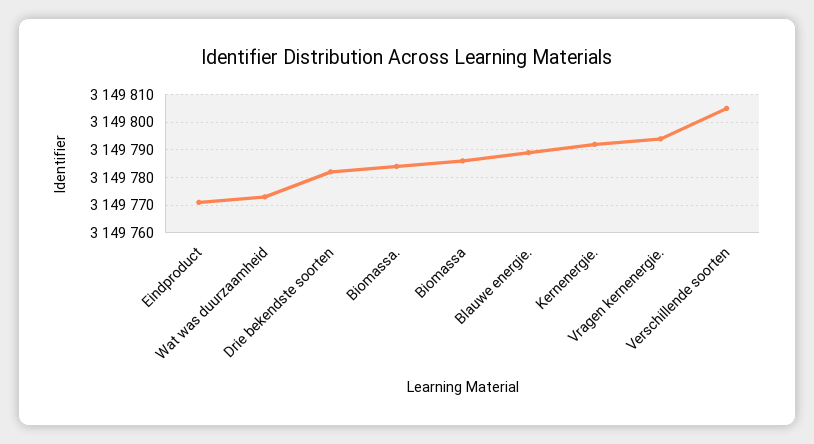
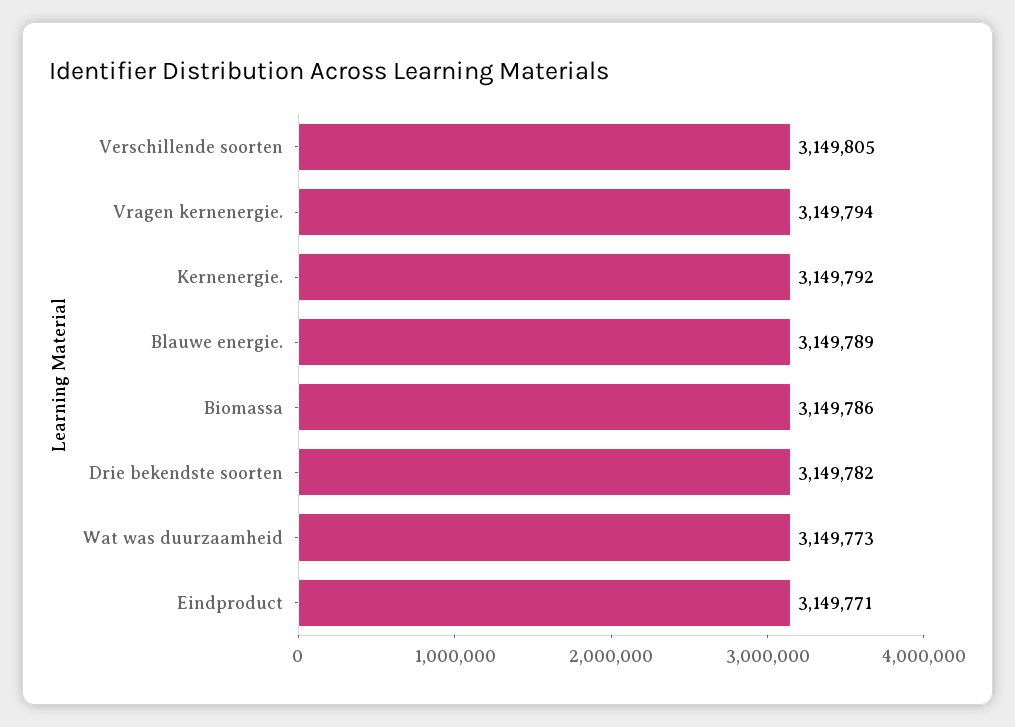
  {
    "Eindproduct": 3149771,
    "Wat was duurzaamheid": 3149773,
    "Drie bekendste soorten": 3149782,
-   "Biomassa.": 3149785,
    "Biomassa": 3149786,
    "Blauwe energie.": 3149789,
    "Kernenergie.": 3149792,
    "Vragen kernenergie.": 3149794,
    "Verschillende soorten": 3149805
  }

